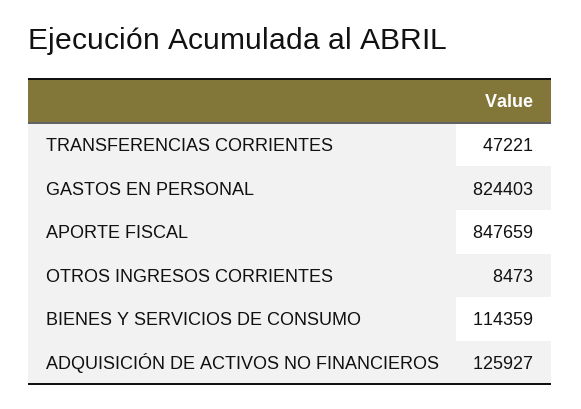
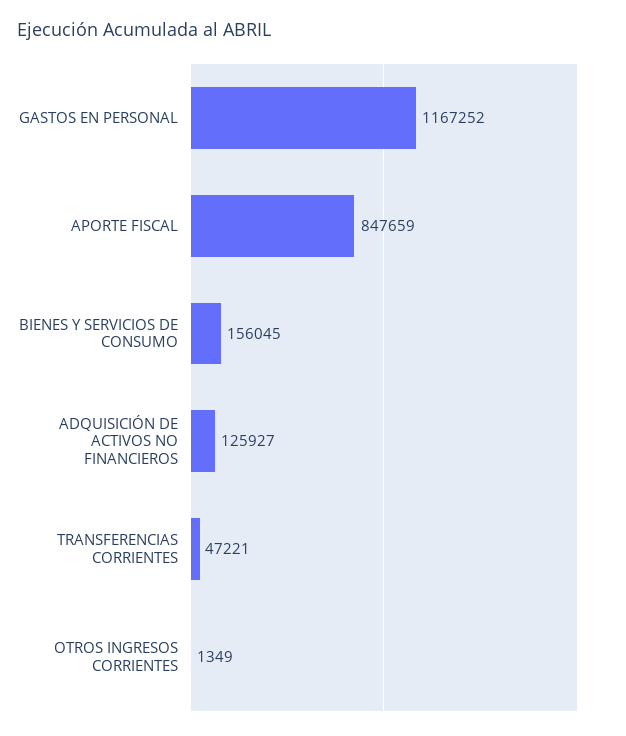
  {
    "TRANSFERENCIAS CORRIENTES": 47221,
-   "GASTOS EN PERSONAL": 824403,
+   "GASTOS EN PERSONAL": 1167252,
    "APORTE FISCAL": 847659,
-   "OTROS INGRESOS CORRIENTES": 8473,
+   "OTROS INGRESOS CORRIENTES": 1349,
-   "BIENES Y SERVICIOS DE CONSUMO": 114359,
+   "BIENES Y SERVICIOS DE CONSUMO": 156045,
    "ADQUISICIÓN DE ACTIVOS NO FINANCIEROS": 125927
  }

